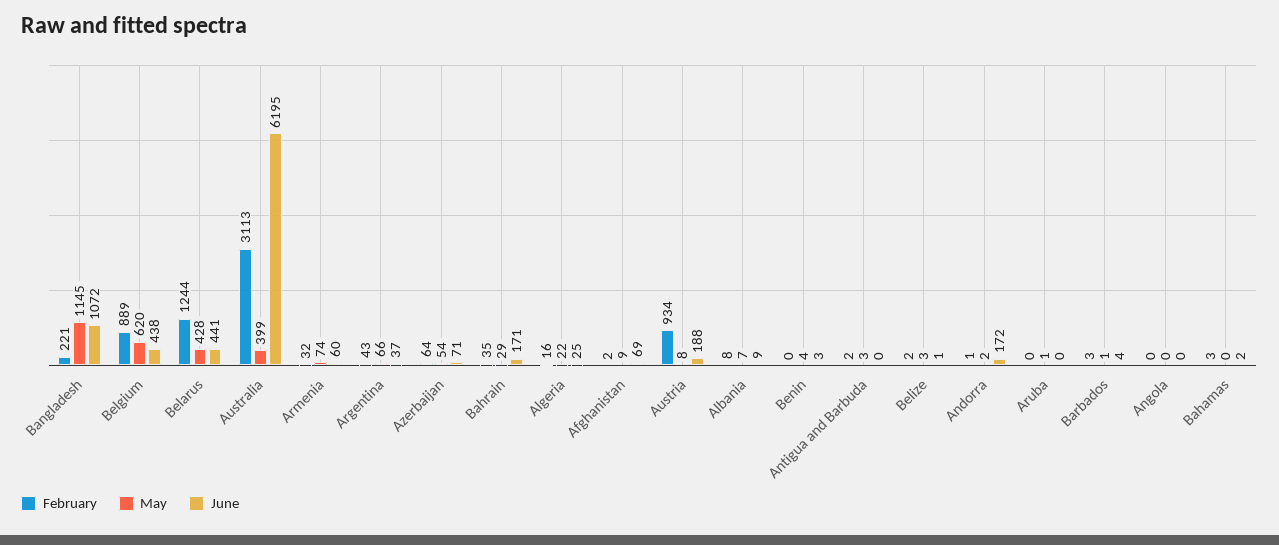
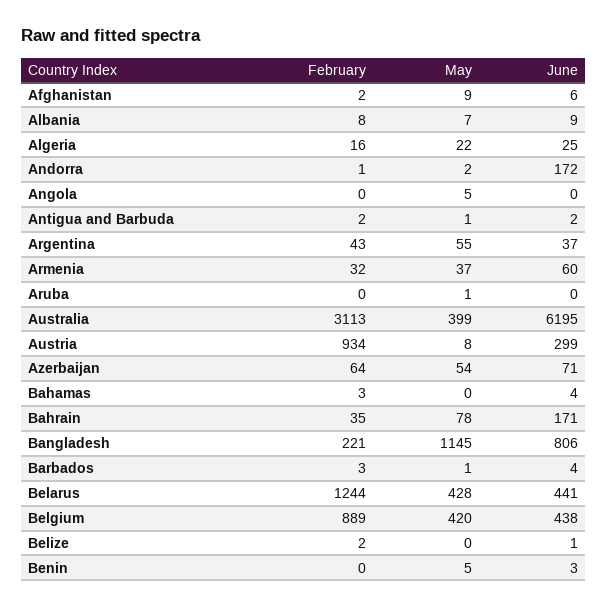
  {
    "February": {
      "Bangladesh": 221,
      "Belgium": 889,
      "Belarus": 1244,
      "Australia": 3113,
      "Armenia": 32,
      "Argentina": 43,
      "Azerbaijan": 64,
      "Bahrain": 35,
      "Algeria": 16,
      "Afghanistan": 2,
      "Austria": 934,
      "Albania": 8,
      "Benin": 0,
      "Antigua and Barbuda": 2,
      "Belize": 2,
      "Andorra": 1,
      "Aruba": 0,
      "Barbados": 3,
      "Angola": 0,
      "Bahamas": 3
    },
    "May": {
      "Bangladesh": 1145,
-     "Belgium": 620,
+     "Belgium": 420,
      "Belarus": 428,
      "Australia": 399,
-     "Armenia": 74,
+     "Armenia": 37,
-     "Argentina": 66,
+     "Argentina": 55,
      "Azerbaijan": 54,
-     "Bahrain": 29,
+     "Bahrain": 78,
      "Algeria": 22,
      "Afghanistan": 9,
      "Austria": 8,
      "Albania": 7,
-     "Benin": 4,
+     "Benin": 5,
-     "Antigua and Barbuda": 3,
+     "Antigua and Barbuda": 1,
-     "Belize": 3,
+     "Belize": 0,
      "Andorra": 2,
      "Aruba": 1,
      "Barbados": 1,
-     "Angola": 0,
+     "Angola": 5,
      "Bahamas": 0
    },
    "June": {
-     "Bangladesh": 1072,
+     "Bangladesh": 806,
      "Belgium": 438,
      "Belarus": 441,
      "Australia": 6195,
      "Armenia": 60,
      "Argentina": 37,
      "Azerbaijan": 71,
      "Bahrain": 171,
      "Algeria": 25,
-     "Afghanistan": 69,
+     "Afghanistan": 6,
-     "Austria": 188,
+     "Austria": 299,
      "Albania": 9,
      "Benin": 3,
-     "Antigua and Barbuda": 0,
+     "Antigua and Barbuda": 2,
      "Belize": 1,
      "Andorra": 172,
      "Aruba": 0,
      "Barbados": 4,
      "Angola": 0,
-     "Bahamas": 2
+     "Bahamas": 4
    }
  }

